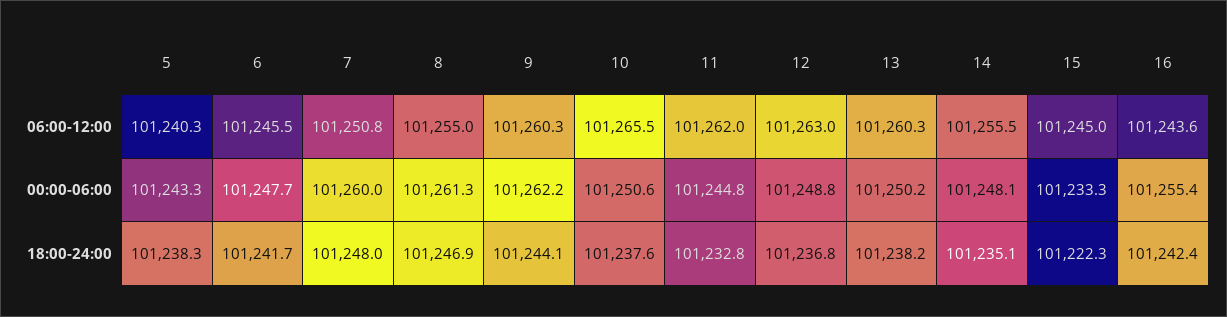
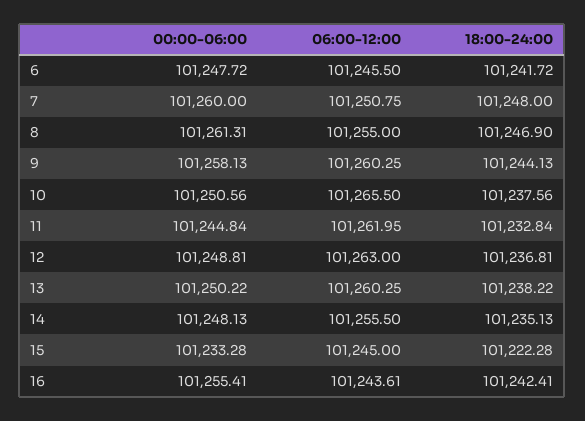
  {
-   "5": {
-     "06:00-12:00": 101240.3,
-     "00:00-06:00": 101243.3,
-     "18:00-24:00": 101238.3
-   },
    "6": {
      "06:00-12:00": 101245.5,
      "00:00-06:00": 101247.72,
      "18:00-24:00": 101241.72
    },
    "7": {
      "06:00-12:00": 101250.75,
      "00:00-06:00": 101260,
      "18:00-24:00": 101248
    },
    "8": {
      "06:00-12:00": 101255,
      "00:00-06:00": 101261.31,
      "18:00-24:00": 101246.9
    },
    "9": {
      "06:00-12:00": 101260.25,
-     "00:00-06:00": 101262.2,
+     "00:00-06:00": 101258.13,
      "18:00-24:00": 101244.13
    },
    "10": {
      "06:00-12:00": 101265.5,
      "00:00-06:00": 101250.56,
      "18:00-24:00": 101237.56
    },
    "11": {
      "06:00-12:00": 101261.95,
      "00:00-06:00": 101244.84,
      "18:00-24:00": 101232.84
    },
    "12": {
      "06:00-12:00": 101263,
      "00:00-06:00": 101248.81,
      "18:00-24:00": 101236.81
    },
    "13": {
      "06:00-12:00": 101260.25,
      "00:00-06:00": 101250.22,
      "18:00-24:00": 101238.22
    },
    "14": {
      "06:00-12:00": 101255.5,
      "00:00-06:00": 101248.13,
      "18:00-24:00": 101235.13
    },
    "15": {
      "06:00-12:00": 101245,
      "00:00-06:00": 101233.28,
      "18:00-24:00": 101222.28
    },
    "16": {
      "06:00-12:00": 101243.61,
      "00:00-06:00": 101255.41,
      "18:00-24:00": 101242.41
    }
  }

